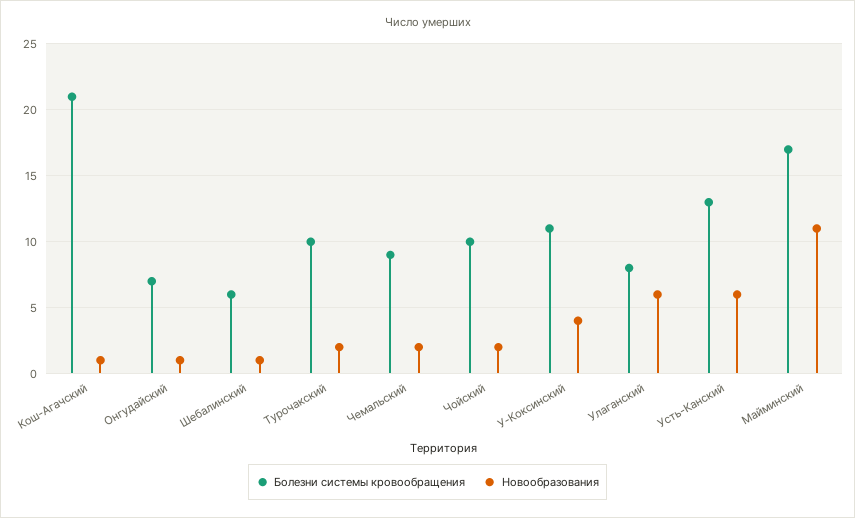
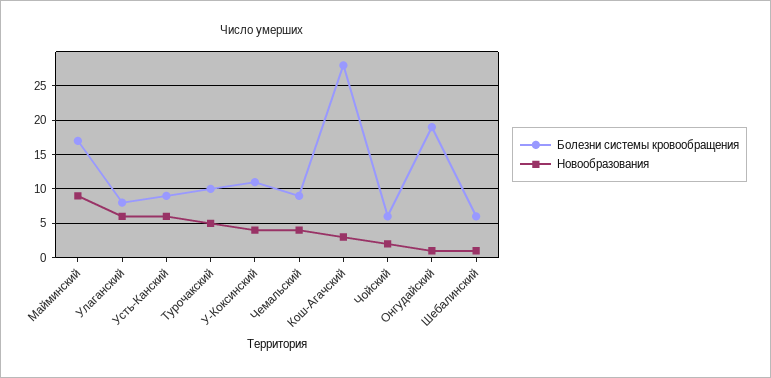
  {
    "Болезни системы кровообращения": {
-     "Кош-Агачский": 21,
+     "Кош-Агачский": 28,
-     "Онгудайский": 7,
+     "Онгудайский": 19,
      "Шебалинский": 6,
      "Турочакский": 10,
      "Чемальский": 9,
-     "Чойский": 10,
+     "Чойский": 6,
      "У-Коксинский": 11,
      "Улаганский": 8,
-     "Усть-Канский": 13,
+     "Усть-Канский": 9,
      "Майминский": 17
    },
    "Новообразования": {
-     "Кош-Агачский": 1,
+     "Кош-Агачский": 3,
      "Онгудайский": 1,
      "Шебалинский": 1,
-     "Турочакский": 2,
+     "Турочакский": 5,
-     "Чемальский": 2,
+     "Чемальский": 4,
      "Чойский": 2,
      "У-Коксинский": 4,
      "Улаганский": 6,
      "Усть-Канский": 6,
-     "Майминский": 11
+     "Майминский": 9
    }
  }

